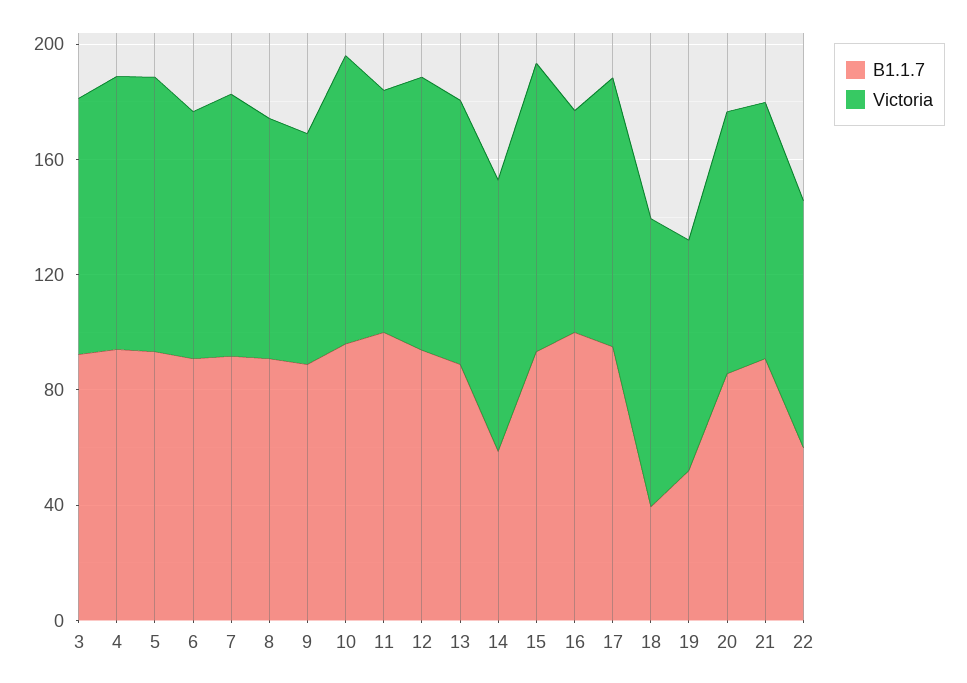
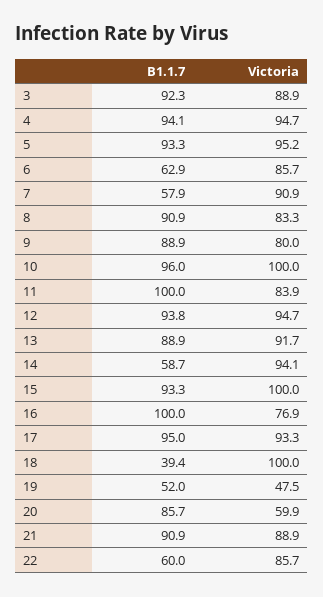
  {
    "B1.1.7": {
      "3": 92.3,
      "4": 94.1,
      "5": 93.3,
-     "6": 90,
+     "6": 62.9,
-     "7": 90,
+     "7": 57.9,
      "8": 90.9,
      "9": 88.9,
      "10": 96,
      "11": 100,
      "12": 93.8,
      "13": 88.9,
      "14": 58.7,
      "15": 93.3,
      "16": 100,
      "17": 95,
      "18": 39.4,
      "19": 52,
      "20": 85.7,
      "21": 90.9,
      "22": 60
    },
    "Victoria": {
      "3": 88.9,
      "4": 94.7,
      "5": 95.2,
      "6": 85.7,
      "7": 90.9,
      "8": 83.3,
      "9": 80,
      "10": 100,
      "11": 83.9,
      "12": 94.7,
      "13": 91.7,
      "14": 94.1,
      "15": 100,
      "16": 76.9,
      "17": 93.3,
      "18": 100,
-     "19": 80,
+     "19": 47.5,
-     "20": 90,
+     "20": 59.9,
      "21": 88.9,
      "22": 85.7
    }
  }

